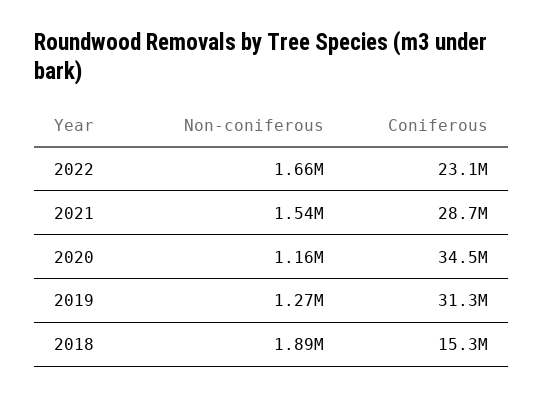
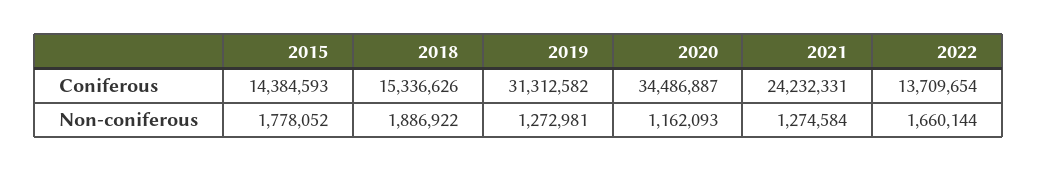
  {
    "Non-coniferous": {
      "2022": 1660144,
-     "2021": 1540000,
+     "2021": 1274584,
      "2020": 1162093,
      "2019": 1272981,
-     "2018": 1886922
+     "2018": 1886922,
+     "2015": 1778052
    },
    "Coniferous": {
-     "2022": 23100000,
+     "2022": 13709654,
-     "2021": 28700000,
+     "2021": 24232331,
      "2020": 34486887,
      "2019": 31312582,
-     "2018": 15336626
+     "2018": 15336626,
+     "2015": 14384593
    }
  }

